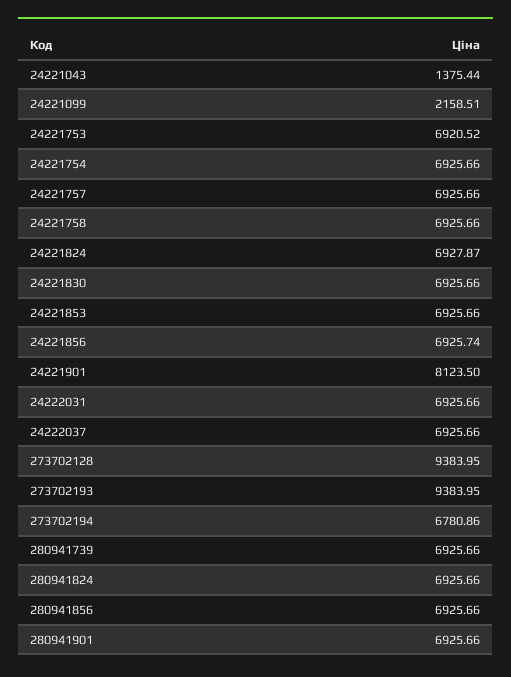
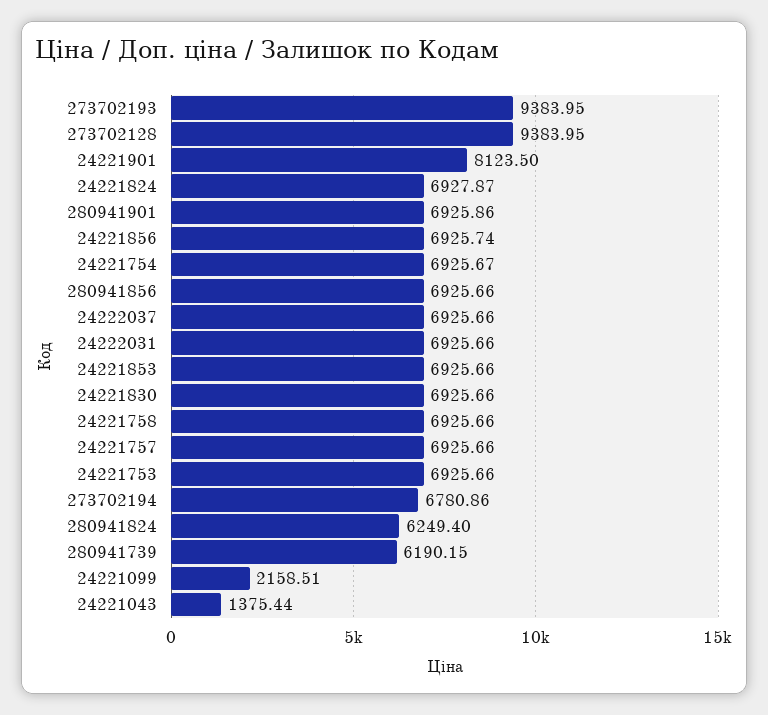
  {
    "24221043": 1375.44,
    "24221099": 2158.51,
-   "24221753": 6920.52,
+   "24221753": 6925.66,
-   "24221754": 6925.66,
+   "24221754": 6925.67,
    "24221757": 6925.66,
    "24221758": 6925.66,
    "24221824": 6927.87,
    "24221830": 6925.66,
    "24221853": 6925.66,
    "24221856": 6925.74,
    "24221901": 8123.5,
    "24222031": 6925.66,
    "24222037": 6925.66,
    "273702128": 9383.95,
    "273702193": 9383.95,
    "273702194": 6780.86,
-   "280941739": 6925.66,
+   "280941739": 6190.15,
-   "280941824": 6925.66,
+   "280941824": 6249.4,
    "280941856": 6925.66,
-   "280941901": 6925.66
+   "280941901": 6925.86
  }

